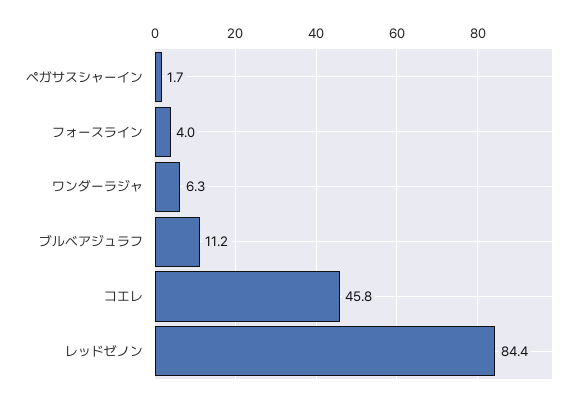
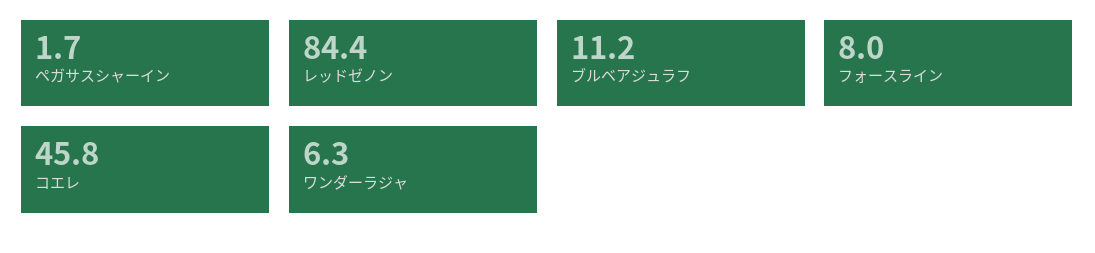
  {
    "ペガサスシャーイン": 1.7,
-   "フォースライン": 4,
+   "フォースライン": 8,
    "ワンダーラジャ": 6.3,
    "ブルベアジュラフ": 11.2,
    "コエレ": 45.8,
    "レッドゼノン": 84.4
  }

